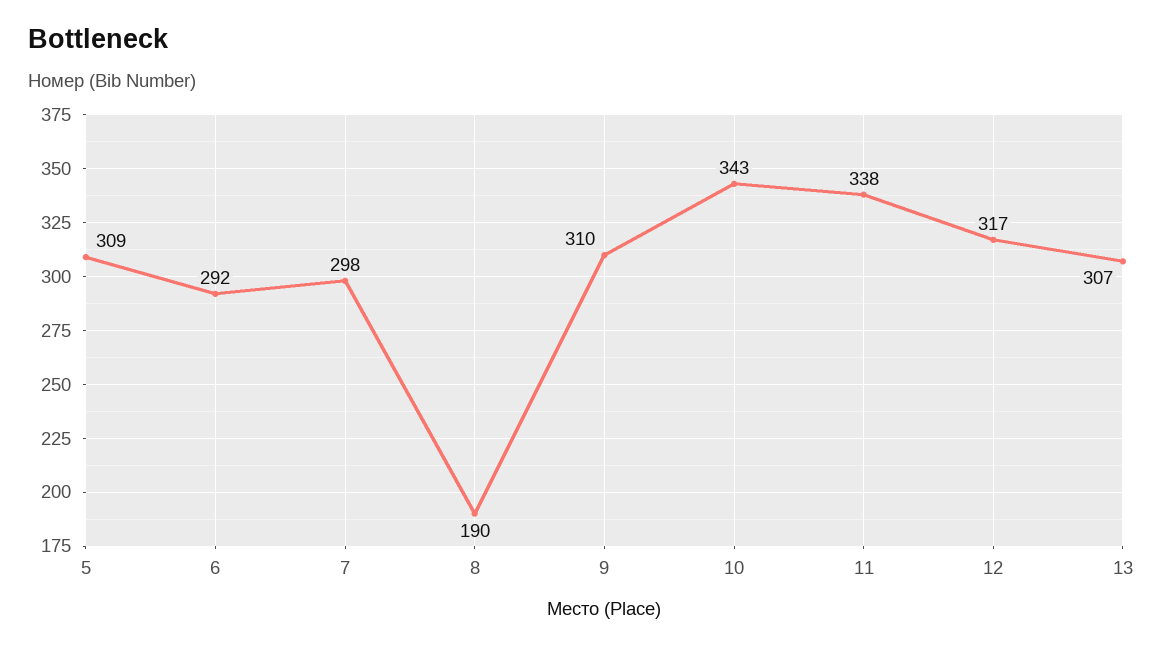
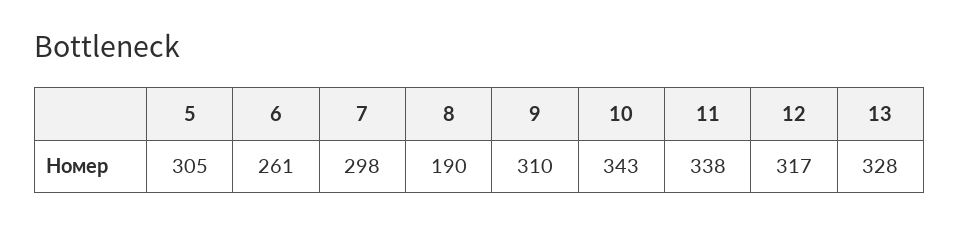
  {
-   "5": 309,
+   "5": 305,
-   "6": 292,
+   "6": 261,
    "7": 298,
    "8": 190,
    "9": 310,
    "10": 343,
    "11": 338,
    "12": 317,
-   "13": 307
+   "13": 328
  }

